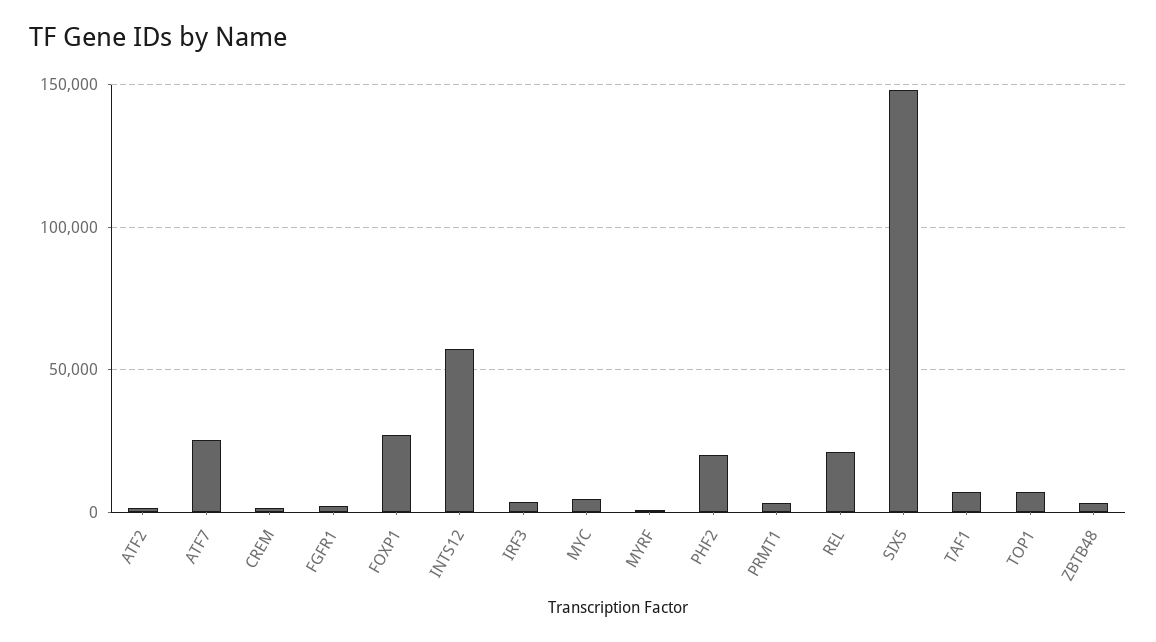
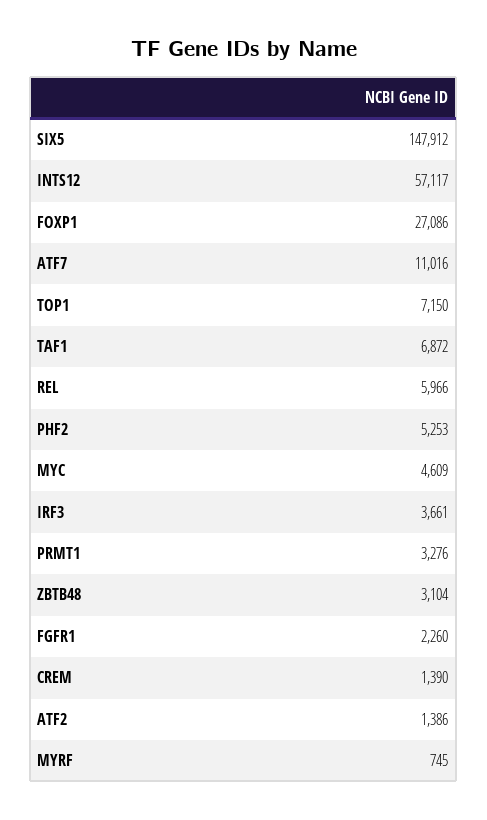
  {
    "ATF2": 1386,
-   "ATF7": 25000,
+   "ATF7": 11016,
    "CREM": 1390,
    "FGFR1": 2260,
    "FOXP1": 27086,
    "INTS12": 57117,
    "IRF3": 3661,
    "MYC": 4609,
    "MYRF": 745,
-   "PHF2": 20000,
+   "PHF2": 5253,
    "PRMT1": 3276,
-   "REL": 20000,
+   "REL": 5966,
    "SIX5": 147912,
    "TAF1": 6872,
    "TOP1": 7150,
    "ZBTB48": 3104
  }

